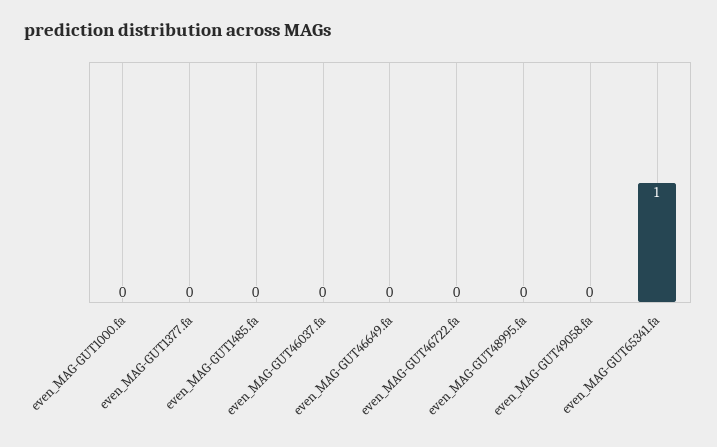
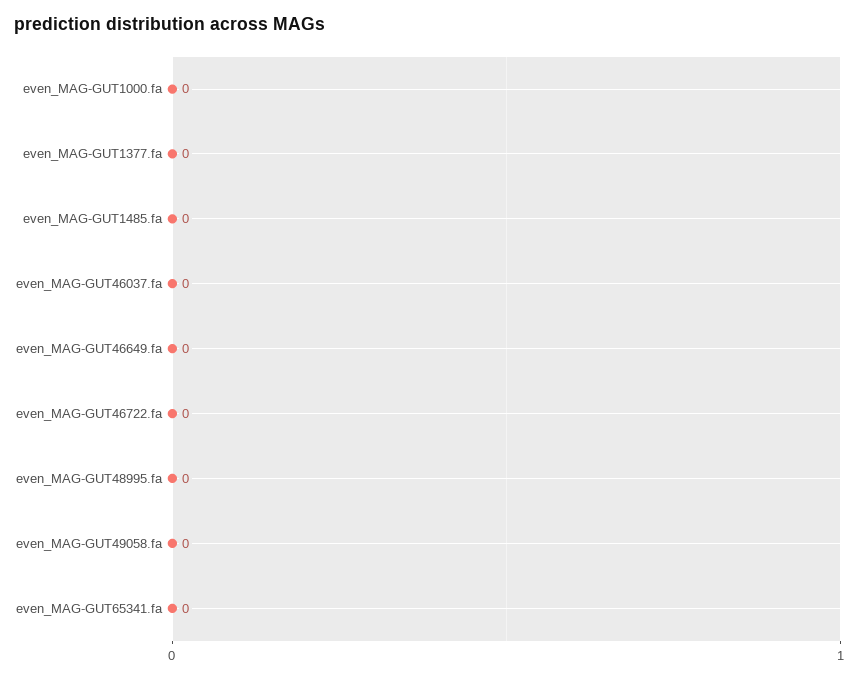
  {
    "even_MAG-GUT1000.fa": 0,
    "even_MAG-GUT1377.fa": 0,
    "even_MAG-GUT1485.fa": 0,
    "even_MAG-GUT46037.fa": 0,
    "even_MAG-GUT46649.fa": 0,
    "even_MAG-GUT46722.fa": 0,
    "even_MAG-GUT48995.fa": 0,
    "even_MAG-GUT49058.fa": 0,
-   "even_MAG-GUT65341.fa": 1
+   "even_MAG-GUT65341.fa": 0
  }

